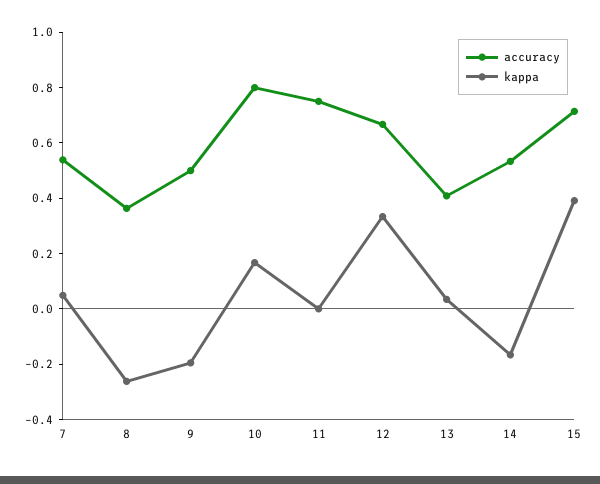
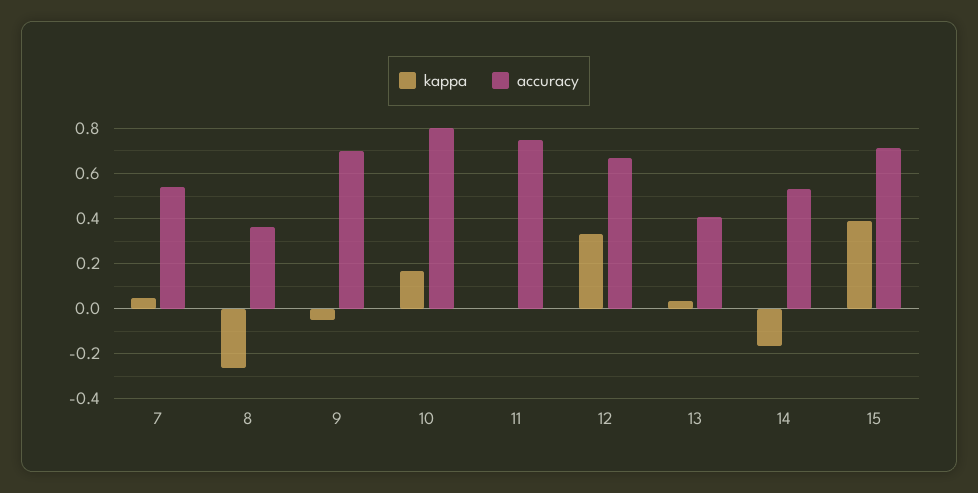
  {
    "accuracy": {
      "7": 0.55,
      "8": 0.35,
-     "9": 0.5,
+     "9": 0.7,
      "10": 0.8,
      "11": 0.75,
      "12": 0.65,
      "13": 0.4,
      "14": 0.55,
      "15": 0.7
    },
    "kappa": {
      "7": 0.05,
      "8": -0.25,
-     "9": -0.2,
+     "9": -0.05,
      "10": 0.15,
      "11": 0,
      "12": 0.35,
      "13": 0.05,
      "14": -0.15,
      "15": 0.4
    }
  }

